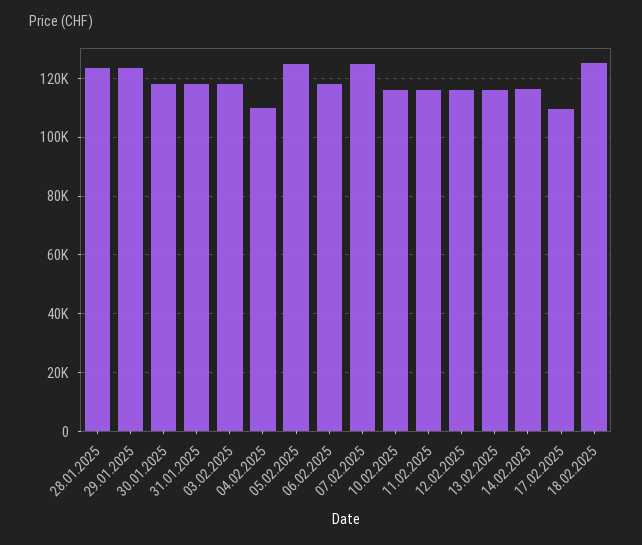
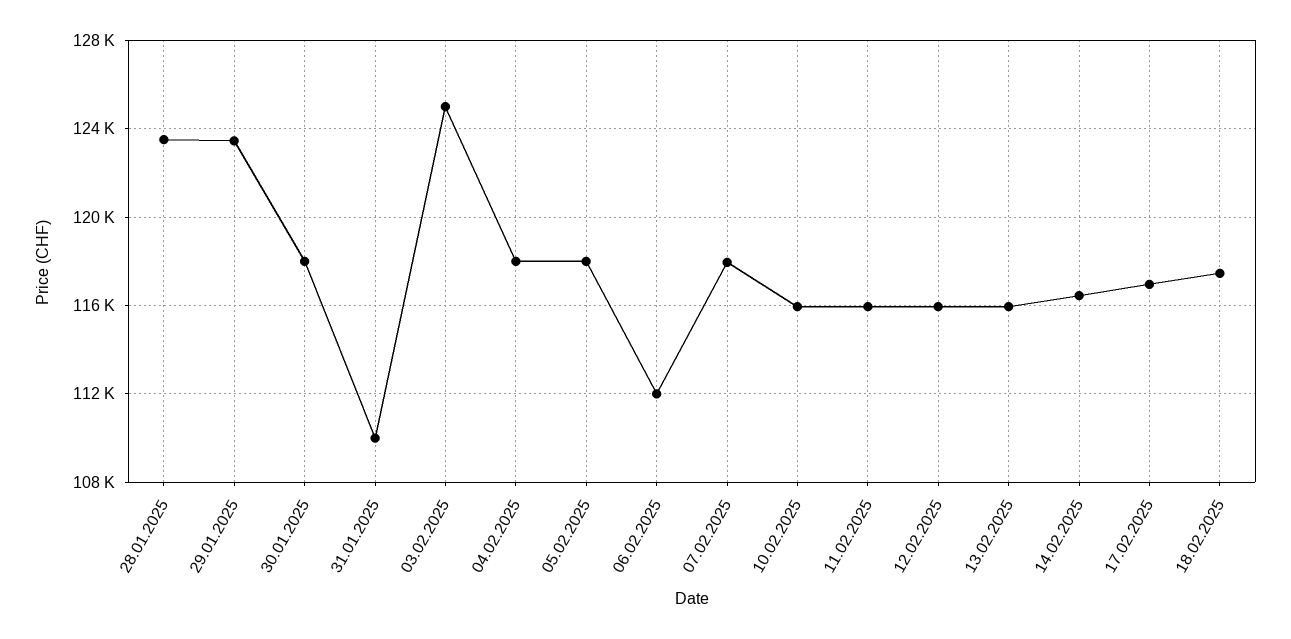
  {
    "28.01.2025": 123500,
    "29.01.2025": 123500,
    "30.01.2025": 118000,
-   "31.01.2025": 117500,
+   "31.01.2025": 110000,
-   "03.02.2025": 117500,
+   "03.02.2025": 125000,
-   "04.02.2025": 110000,
+   "04.02.2025": 118000,
-   "05.02.2025": 125000,
+   "05.02.2025": 118000,
-   "06.02.2025": 117500,
+   "06.02.2025": 112000,
-   "07.02.2025": 125000,
+   "07.02.2025": 118000,
    "10.02.2025": 116000,
    "11.02.2025": 116000,
    "12.02.2025": 116000,
    "13.02.2025": 116000,
    "14.02.2025": 116500,
-   "17.02.2025": 110000,
+   "17.02.2025": 117000,
-   "18.02.2025": 125000
+   "18.02.2025": 117500
  }

